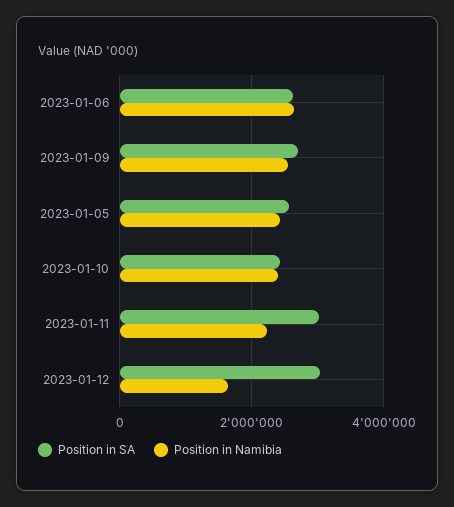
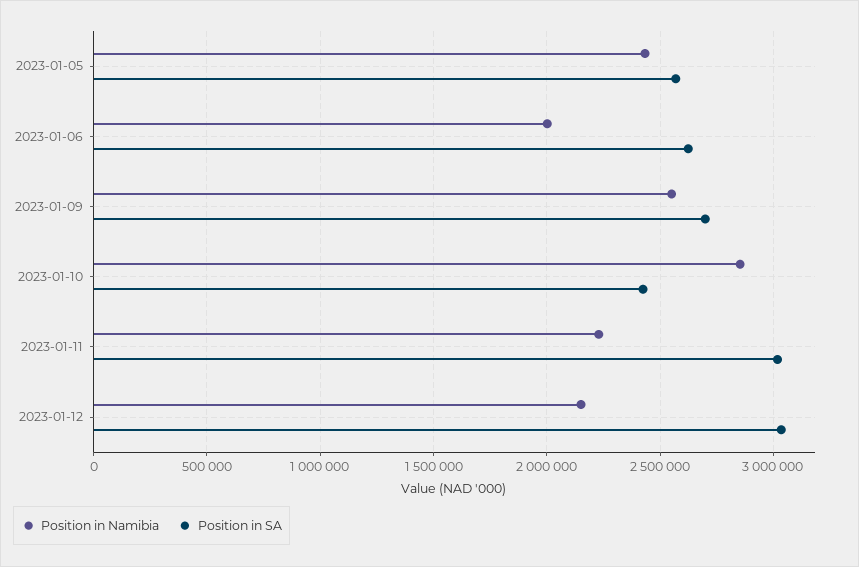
  {
    "Position in SA": {
      "2023-01-06": 2600000,
      "2023-01-09": 2700000,
      "2023-01-05": 2550000,
      "2023-01-10": 2400000,
      "2023-01-11": 3000000,
      "2023-01-12": 3050000
    },
    "Position in Namibia": {
-     "2023-01-06": 2600000,
+     "2023-01-06": 2000000,
      "2023-01-09": 2550000,
      "2023-01-05": 2450000,
-     "2023-01-10": 2400000,
+     "2023-01-10": 2850000,
      "2023-01-11": 2250000,
-     "2023-01-12": 1600000
+     "2023-01-12": 2150000
    }
  }

